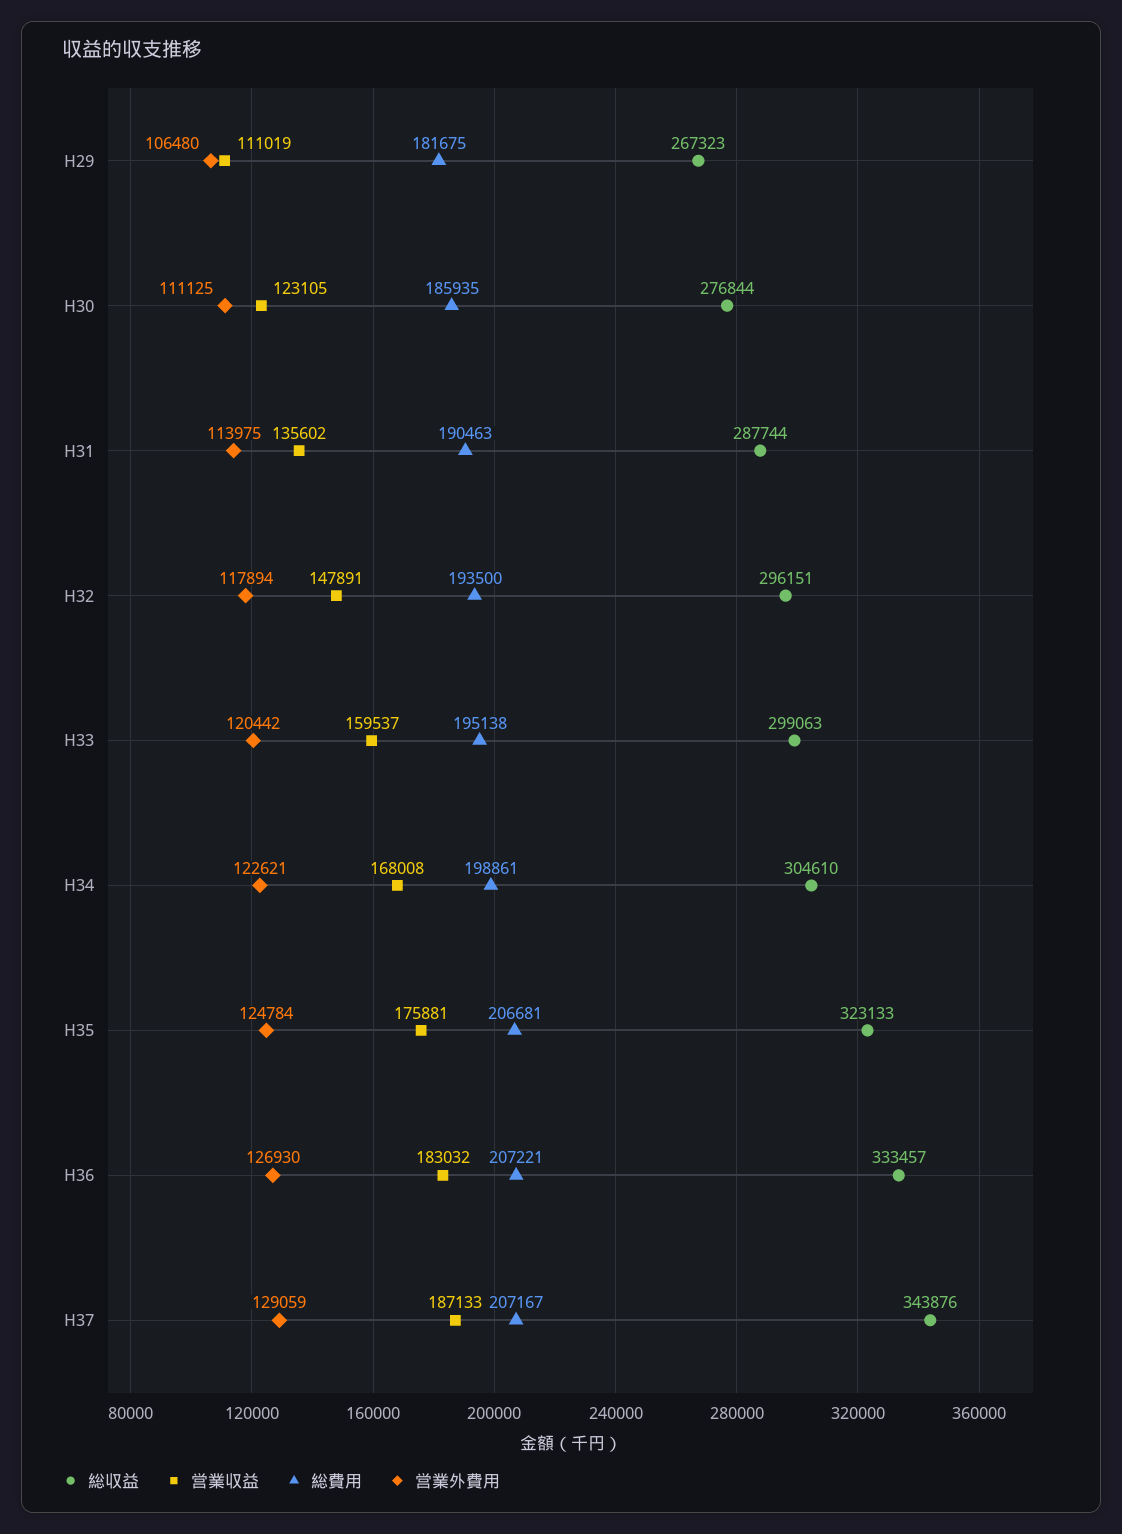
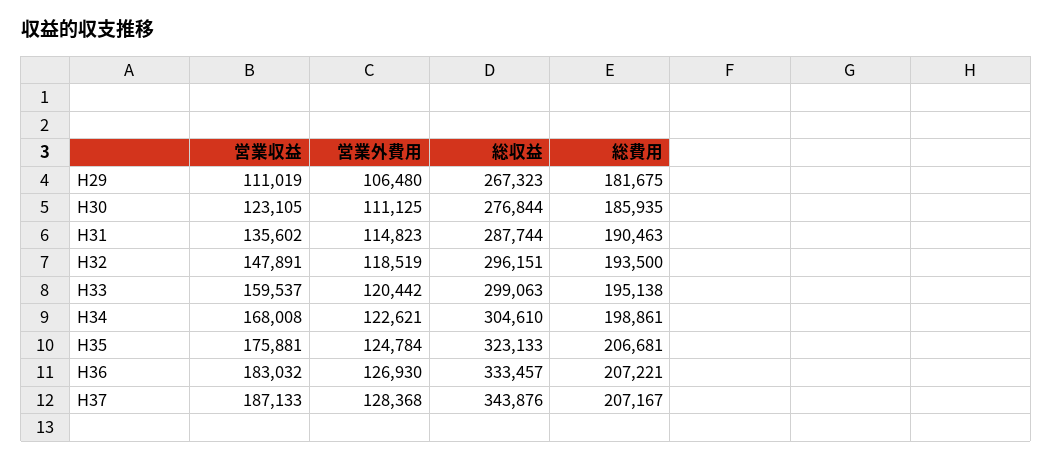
  {
    "総収益": {
      "H29": 267323,
      "H30": 276844,
      "H31": 287744,
      "H32": 296151,
      "H33": 299063,
      "H34": 304610,
      "H35": 323133,
      "H36": 333457,
      "H37": 343876
    },
    "営業収益": {
      "H29": 111019,
      "H30": 123105,
      "H31": 135602,
      "H32": 147891,
      "H33": 159537,
      "H34": 168008,
      "H35": 175881,
      "H36": 183032,
      "H37": 187133
    },
    "総費用": {
      "H29": 181675,
      "H30": 185935,
      "H31": 190463,
      "H32": 193500,
      "H33": 195138,
      "H34": 198861,
      "H35": 206681,
      "H36": 207221,
      "H37": 207167
    },
    "営業外費用": {
      "H29": 106480,
      "H30": 111125,
-     "H31": 113975,
+     "H31": 114823,
-     "H32": 117894,
+     "H32": 118519,
      "H33": 120442,
      "H34": 122621,
      "H35": 124784,
      "H36": 126930,
-     "H37": 129059
+     "H37": 128368
    }
  }

